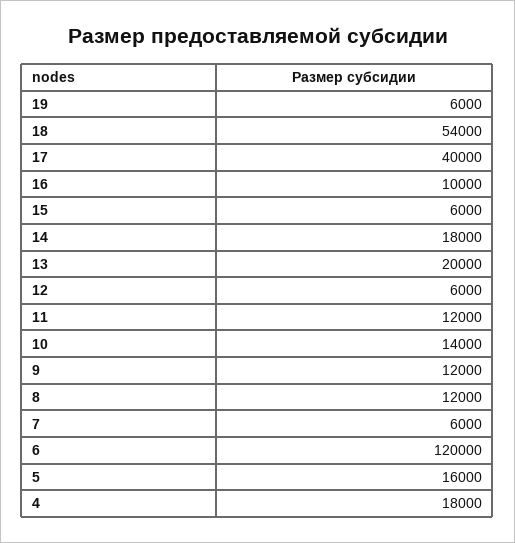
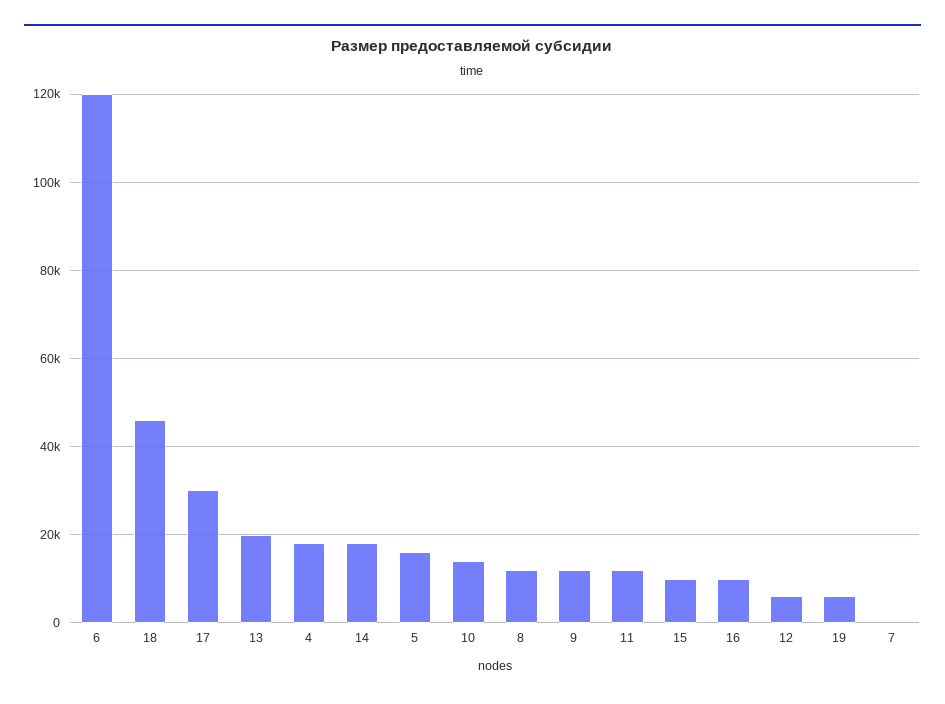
  {
    "19": 6000,
-   "18": 54000,
+   "18": 46000,
-   "17": 40000,
+   "17": 30000,
    "16": 10000,
-   "15": 6000,
+   "15": 10000,
    "14": 18000,
    "13": 20000,
    "12": 6000,
    "11": 12000,
    "10": 14000,
    "9": 12000,
    "8": 12000,
-   "7": 6000,
+   "7": 0,
    "6": 120000,
    "5": 16000,
    "4": 18000
  }

